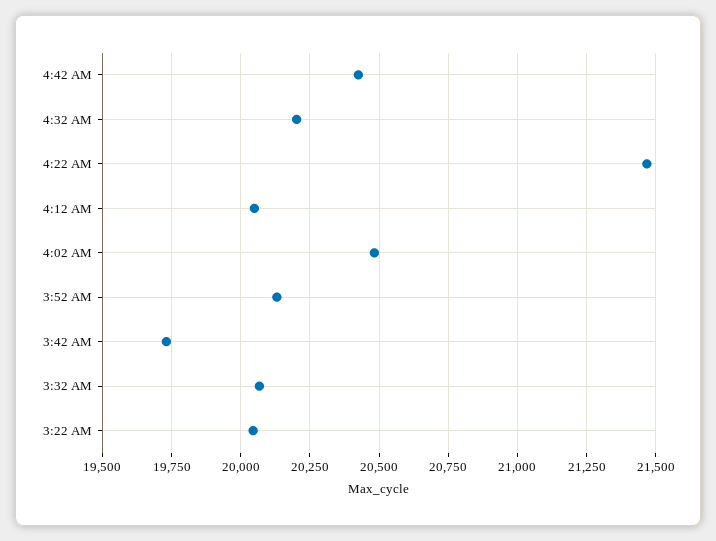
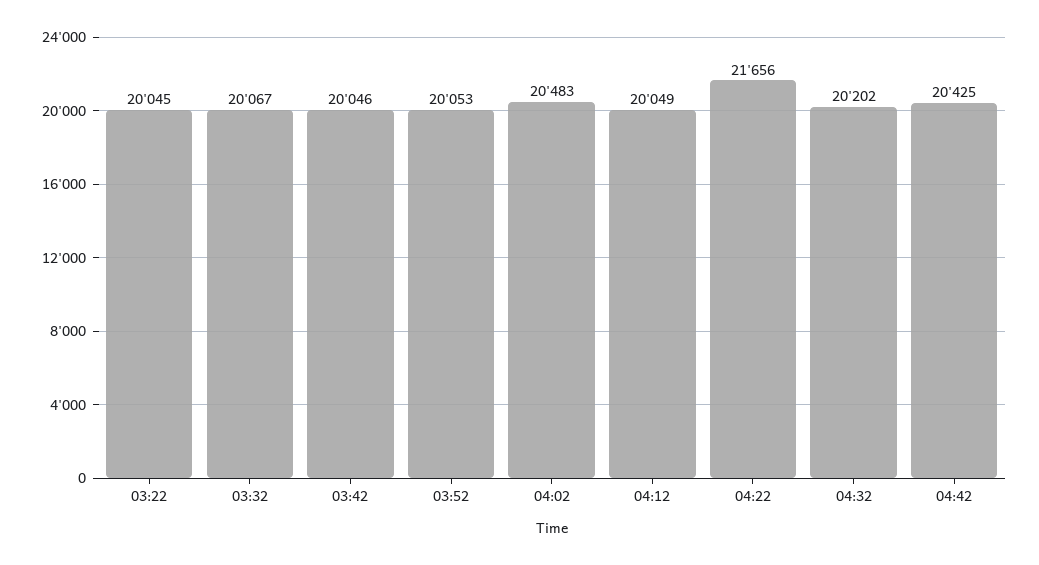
  {
    "4:42 AM": 20425,
    "4:32 AM": 20202,
-   "4:22 AM": 21475,
+   "4:22 AM": 21656,
    "4:12 AM": 20049,
    "4:02 AM": 20483,
-   "3:52 AM": 20125,
+   "3:52 AM": 20053,
-   "3:42 AM": 19725,
+   "3:42 AM": 20046,
    "3:32 AM": 20067,
    "3:22 AM": 20045
  }

